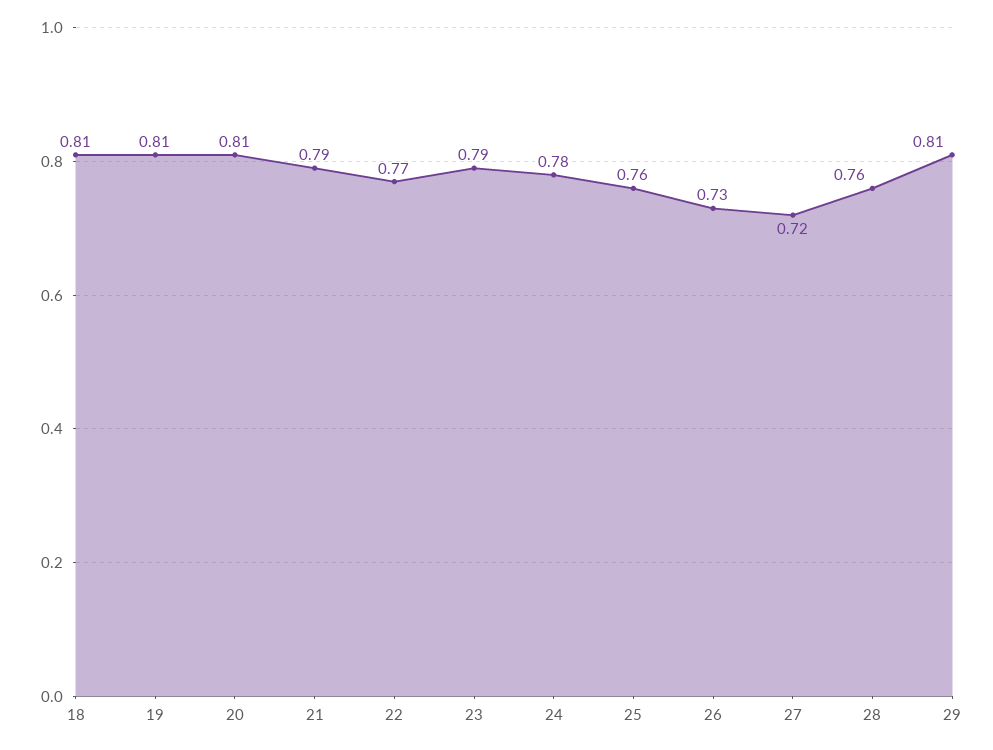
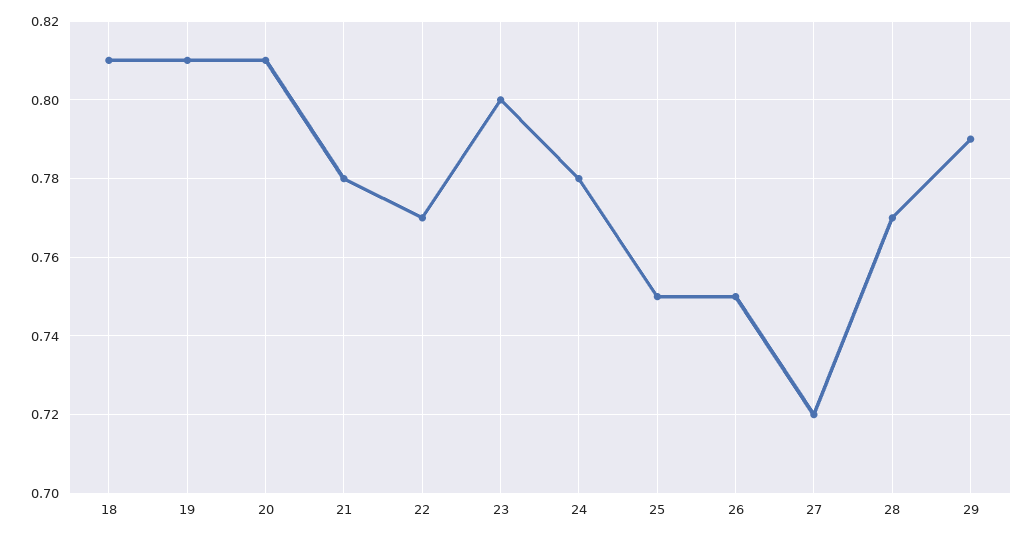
  {
    "18": 0.81,
    "19": 0.81,
    "20": 0.81,
-   "21": 0.79,
+   "21": 0.78,
    "22": 0.77,
-   "23": 0.79,
+   "23": 0.8,
    "24": 0.78,
-   "25": 0.76,
+   "25": 0.75,
-   "26": 0.73,
+   "26": 0.75,
    "27": 0.72,
-   "28": 0.76,
+   "28": 0.77,
-   "29": 0.81
+   "29": 0.79
  }

